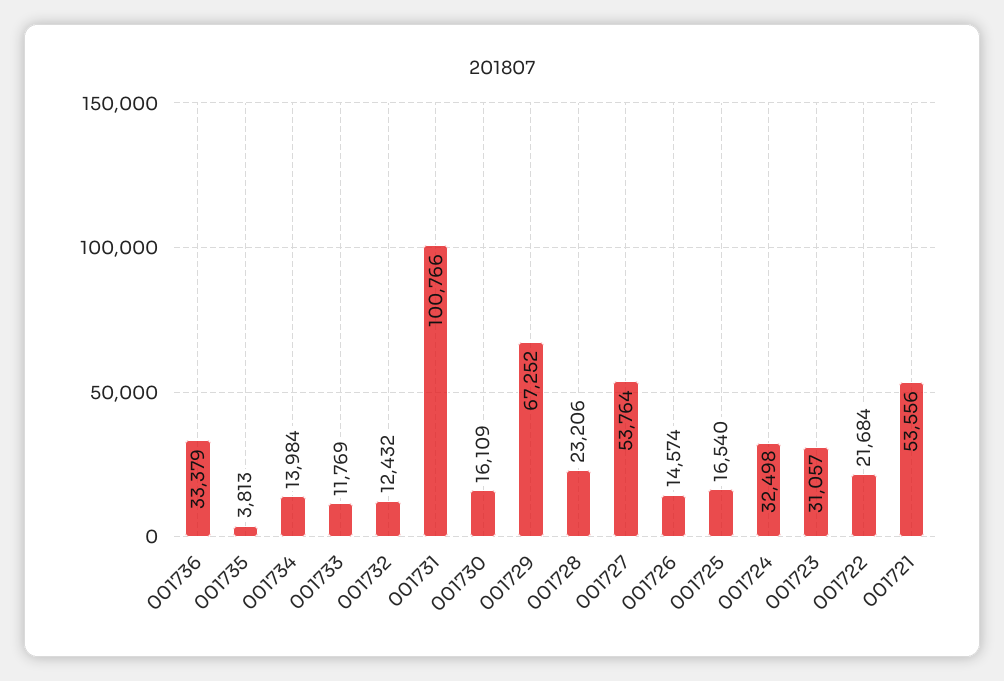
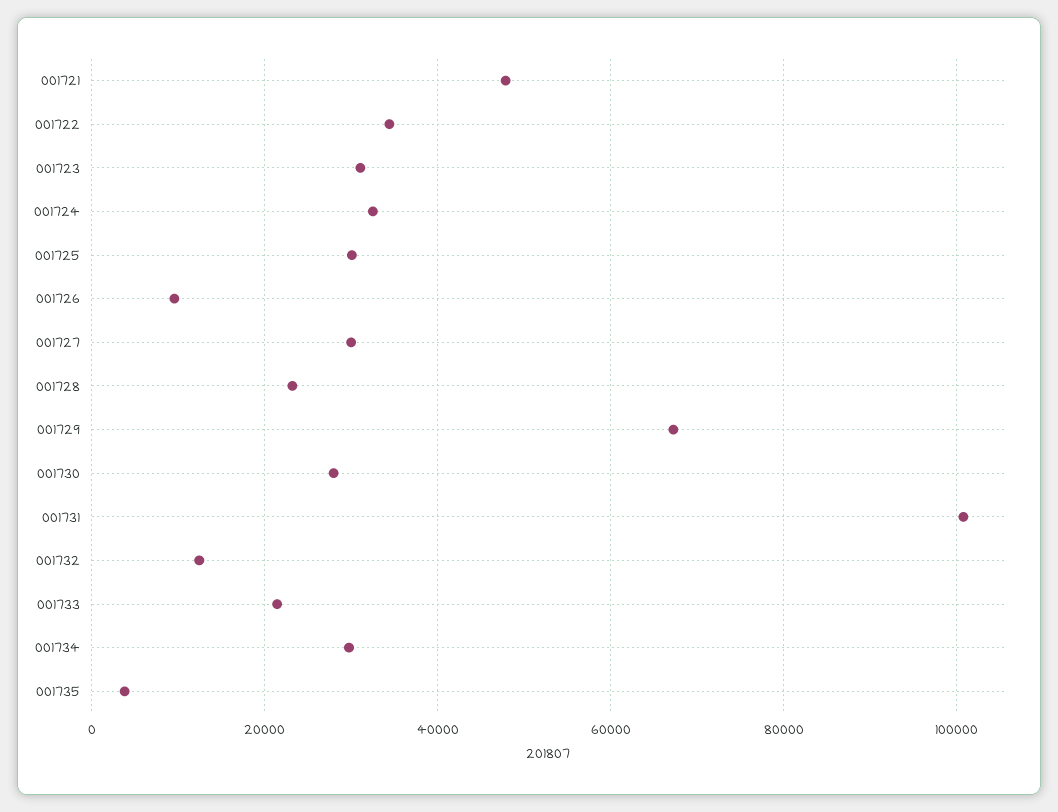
  {
-   "001736": 33379,
    "001735": 3813,
-   "001734": 13984,
+   "001734": 30000,
-   "001733": 11769,
+   "001733": 22000,
    "001732": 12432,
    "001731": 100766,
-   "001730": 16109,
+   "001730": 28000,
    "001729": 67252,
    "001728": 23206,
-   "001727": 53764,
+   "001727": 30000,
-   "001726": 14574,
+   "001726": 10000,
-   "001725": 16540,
+   "001725": 30000,
    "001724": 32498,
    "001723": 31057,
-   "001722": 21684,
+   "001722": 34000,
-   "001721": 53556
+   "001721": 48000
  }

